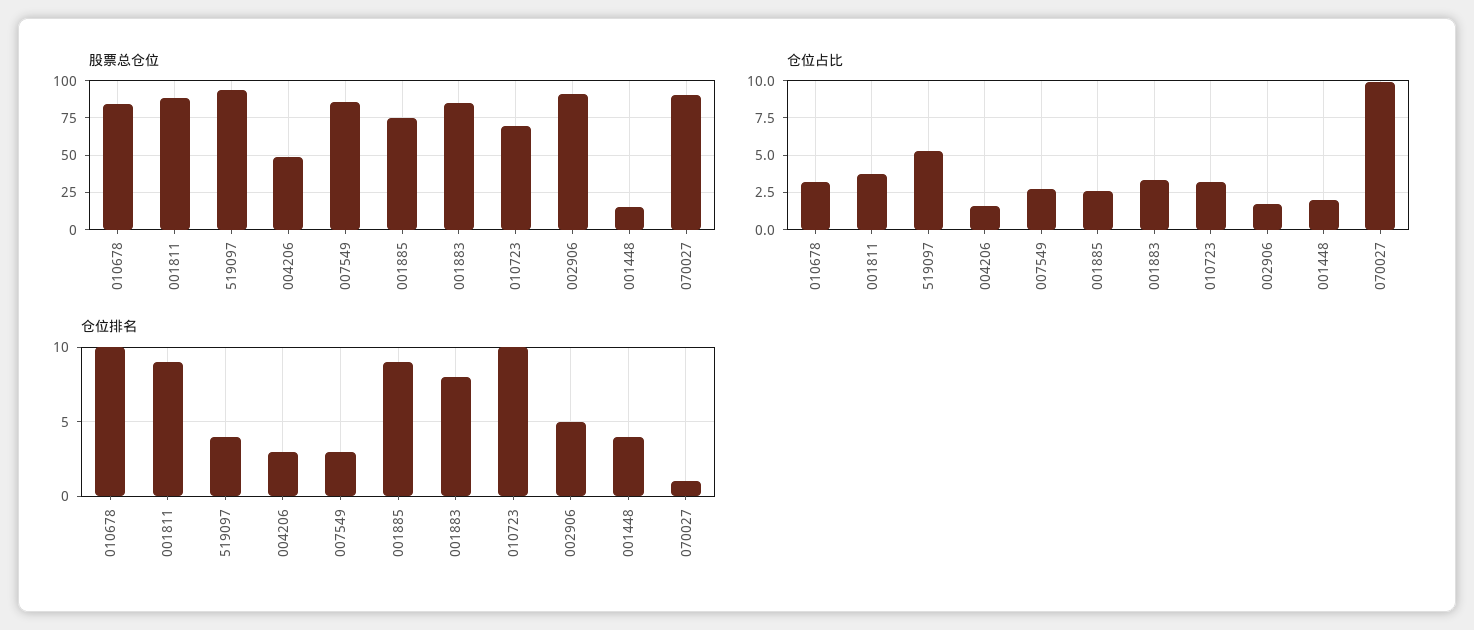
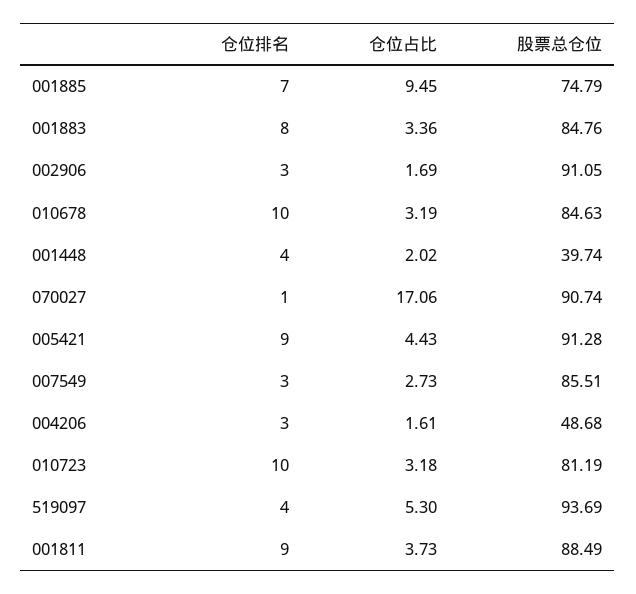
  {
    "股票总仓位": {
      "010678": 84.63,
      "001811": 88.49,
      "519097": 93.69,
      "004206": 48.68,
      "007549": 85.51,
      "001885": 74.79,
      "001883": 84.76,
-     "010723": 70,
+     "010723": 81.19,
      "002906": 91.05,
-     "001448": 15,
+     "001448": 39.74,
-     "070027": 90.74
+     "070027": 90.74,
+     "005421": 91.28
    },
    "仓位占比": {
      "010678": 3.19,
      "001811": 3.73,
      "519097": 5.3,
      "004206": 1.61,
      "007549": 2.73,
-     "001885": 2.5,
+     "001885": 9.45,
      "001883": 3.36,
      "010723": 3.18,
      "002906": 1.69,
      "001448": 2.02,
-     "070027": 10
+     "070027": 17.06,
+     "005421": 4.43
    },
    "仓位排名": {
      "010678": 10,
      "001811": 9,
      "519097": 4,
      "004206": 3,
      "007549": 3,
-     "001885": 9,
+     "001885": 7,
      "001883": 8,
      "010723": 10,
-     "002906": 5,
+     "002906": 3,
      "001448": 4,
-     "070027": 1
+     "070027": 1,
+     "005421": 9
    }
  }

